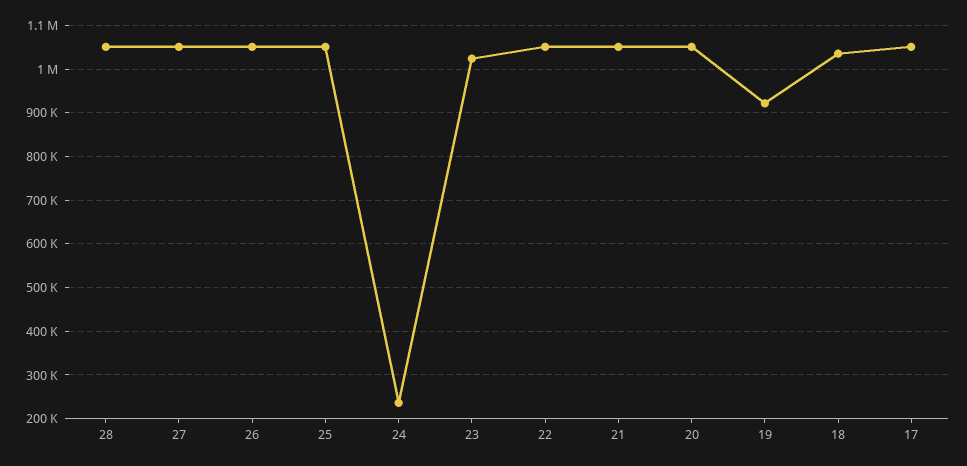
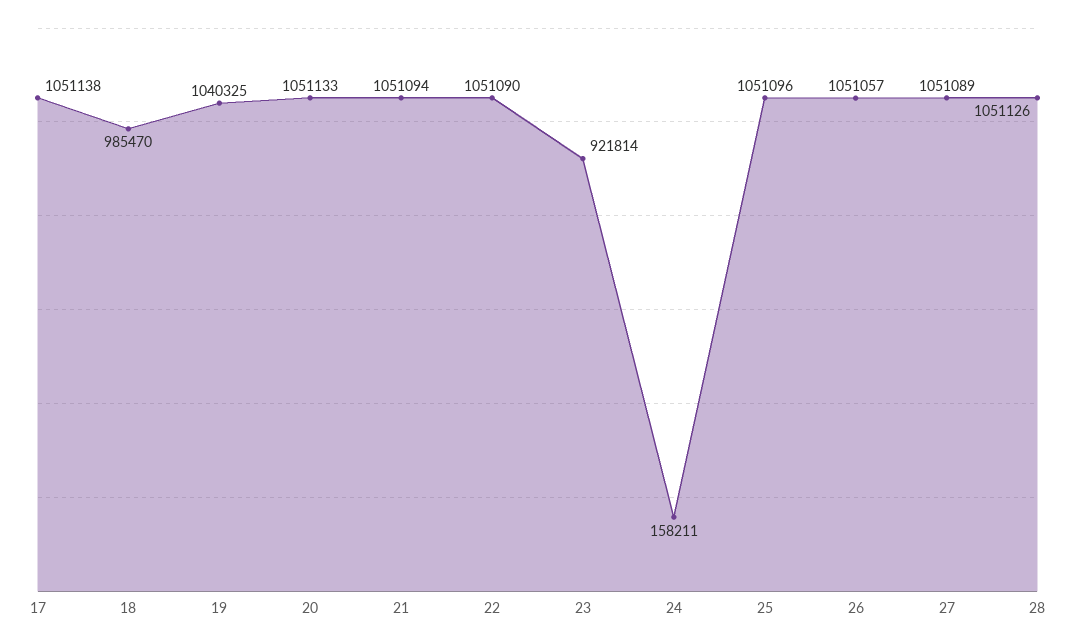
  {
    "28": 1051126,
    "27": 1051089,
    "26": 1051057,
    "25": 1051096,
-   "24": 240000,
+   "24": 158211,
-   "23": 1020000,
+   "23": 921814,
    "22": 1051090,
    "21": 1051094,
    "20": 1051133,
-   "19": 920000,
+   "19": 1040325,
-   "18": 1040000,
+   "18": 985470,
    "17": 1051138
  }

